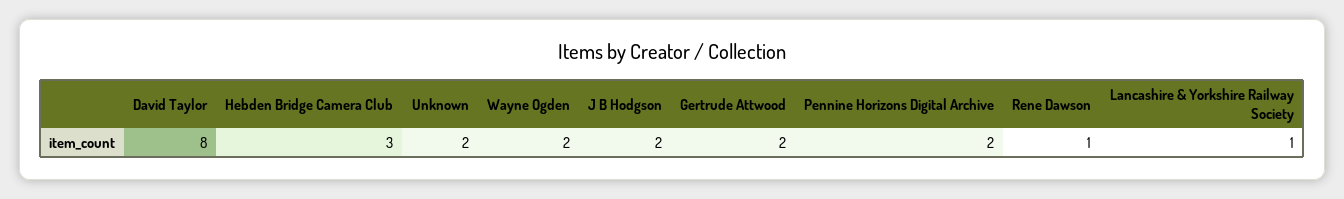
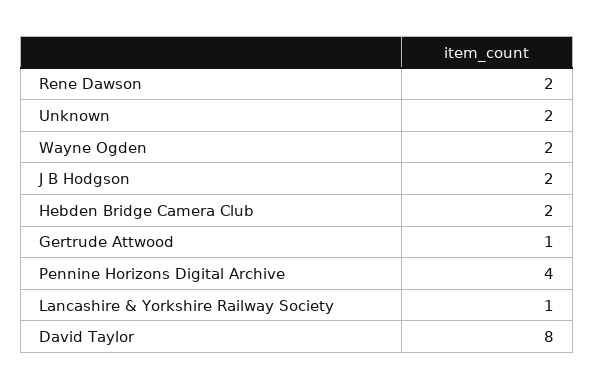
  {
    "David Taylor": 8,
-   "Hebden Bridge Camera Club": 3,
+   "Hebden Bridge Camera Club": 2,
    "Unknown": 2,
    "Wayne Ogden": 2,
    "J B Hodgson": 2,
-   "Gertrude Attwood": 2,
+   "Gertrude Attwood": 1,
-   "Pennine Horizons Digital Archive": 2,
+   "Pennine Horizons Digital Archive": 4,
-   "Rene Dawson": 1,
+   "Rene Dawson": 2,
    "Lancashire & Yorkshire Railway Society": 1
  }

